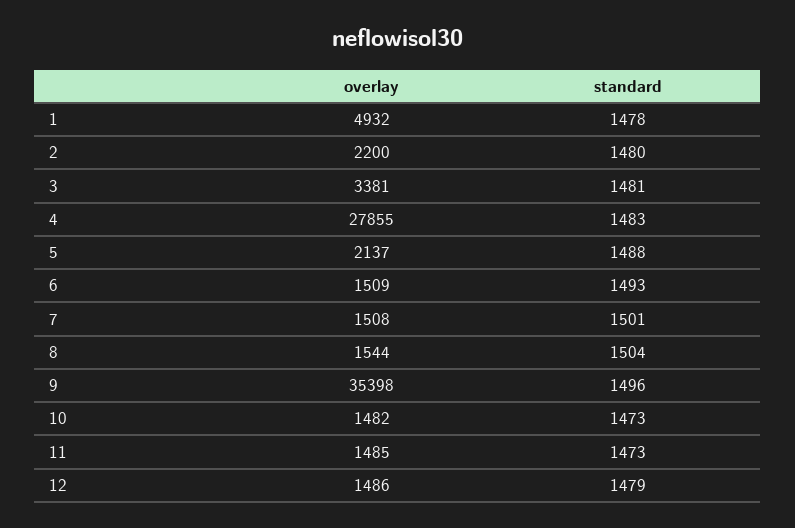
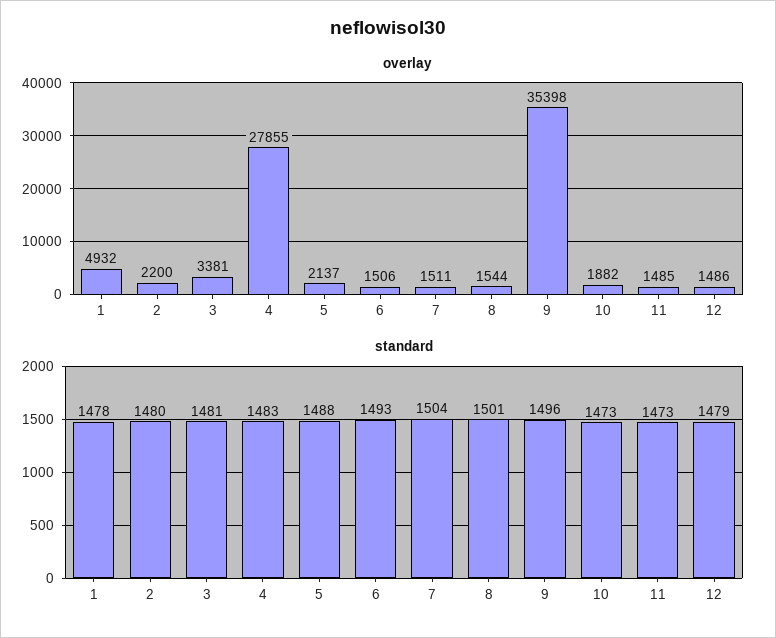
  {
    "overlay": {
      "1": 4932,
      "2": 2200,
      "3": 3381,
      "4": 27855,
      "5": 2137,
-     "6": 1509,
+     "6": 1506,
-     "7": 1508,
+     "7": 1511,
      "8": 1544,
      "9": 35398,
-     "10": 1482,
+     "10": 1882,
      "11": 1485,
      "12": 1486
    },
    "standard": {
      "1": 1478,
      "2": 1480,
      "3": 1481,
      "4": 1483,
      "5": 1488,
      "6": 1493,
-     "7": 1501,
+     "7": 1504,
-     "8": 1504,
+     "8": 1501,
      "9": 1496,
      "10": 1473,
      "11": 1473,
      "12": 1479
    }
  }

